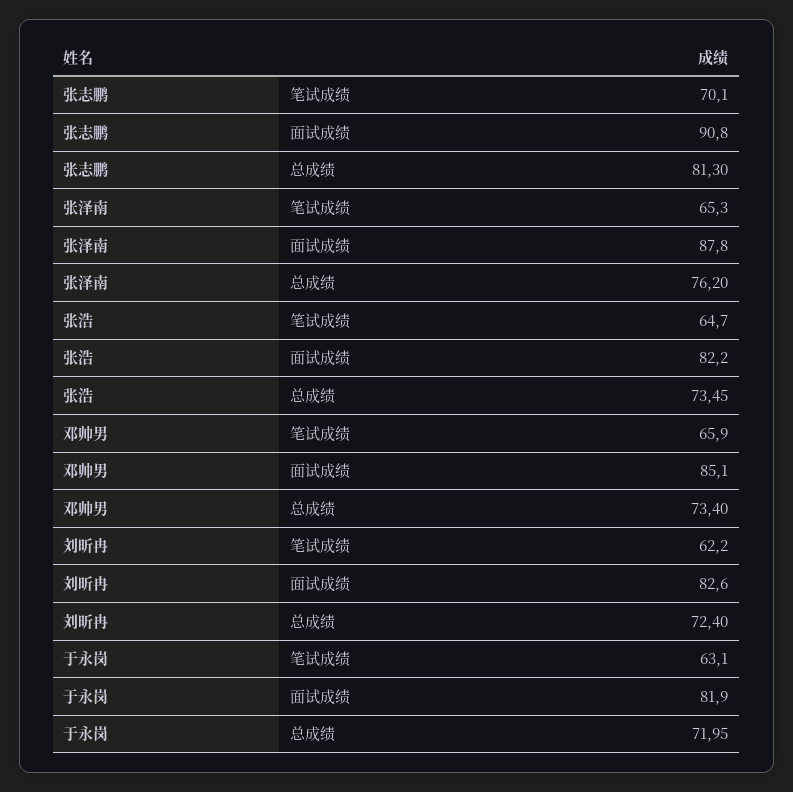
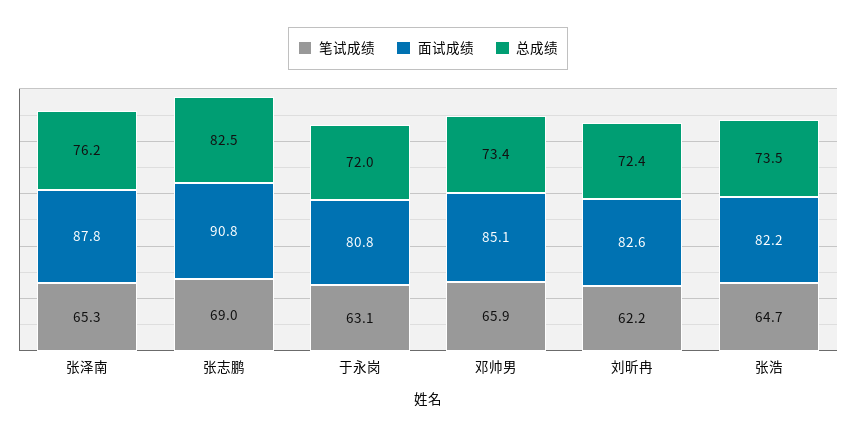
  {
    "笔试成绩": {
-     "张志鹏": 70.1,
+     "张志鹏": 69,
      "张泽南": 65.3,
      "张浩": 64.7,
      "邓帅男": 65.9,
      "刘昕冉": 62.2,
      "于永岗": 63.1
    },
    "面试成绩": {
      "张志鹏": 90.8,
      "张泽南": 87.8,
      "张浩": 82.2,
      "邓帅男": 85.1,
      "刘昕冉": 82.6,
-     "于永岗": 81.9
+     "于永岗": 80.8
    },
    "总成绩": {
-     "张志鹏": 81.3,
+     "张志鹏": 82.5,
      "张泽南": 76.2,
      "张浩": 73.45,
      "邓帅男": 73.4,
      "刘昕冉": 72.4,
      "于永岗": 71.95
    }
  }

